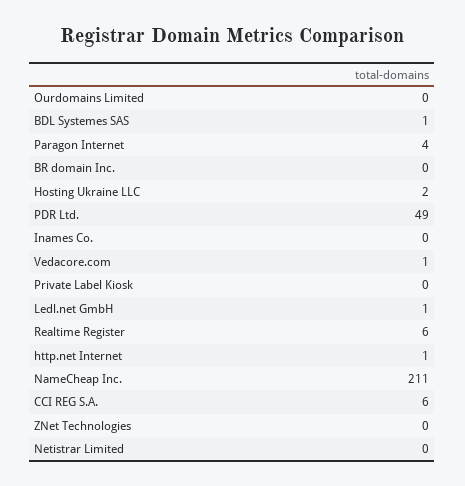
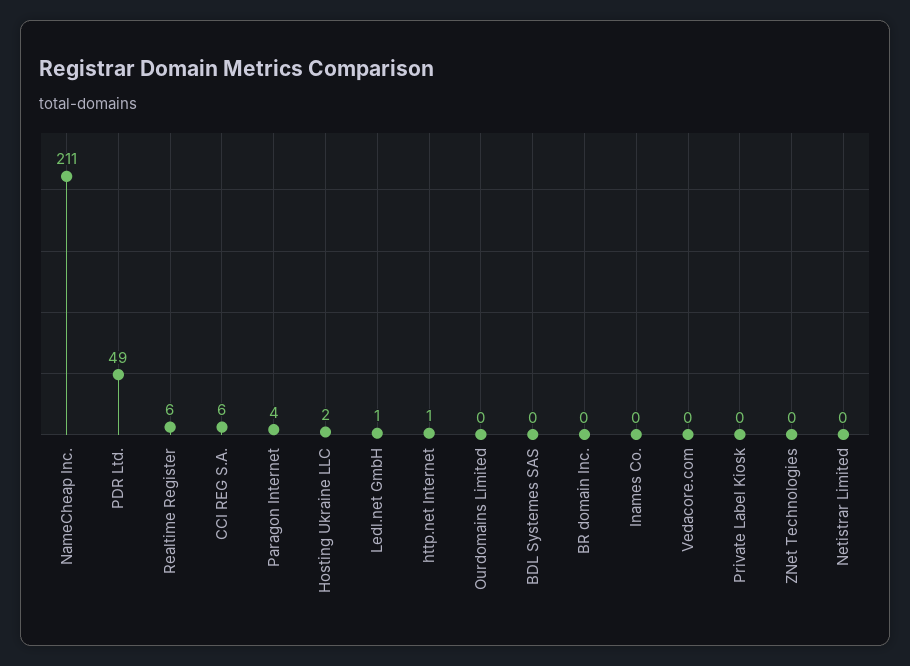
  {
    "Ourdomains Limited": 0,
-   "BDL Systemes SAS": 1,
+   "BDL Systemes SAS": 0,
    "Paragon Internet": 4,
    "BR domain Inc.": 0,
    "Hosting Ukraine LLC": 2,
    "PDR Ltd.": 49,
    "Inames Co.": 0,
-   "Vedacore.com": 1,
+   "Vedacore.com": 0,
    "Private Label Kiosk": 0,
    "Ledl.net GmbH": 1,
    "Realtime Register": 6,
    "http.net Internet": 1,
    "NameCheap Inc.": 211,
    "CCI REG S.A.": 6,
    "ZNet Technologies": 0,
    "Netistrar Limited": 0
  }

